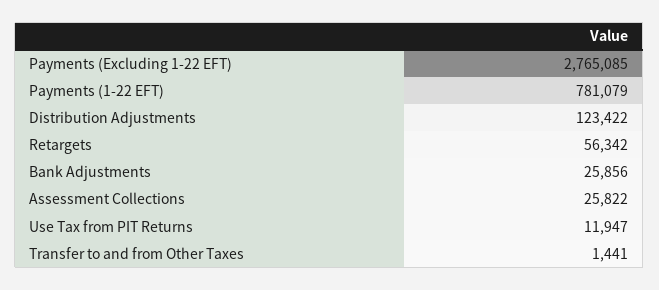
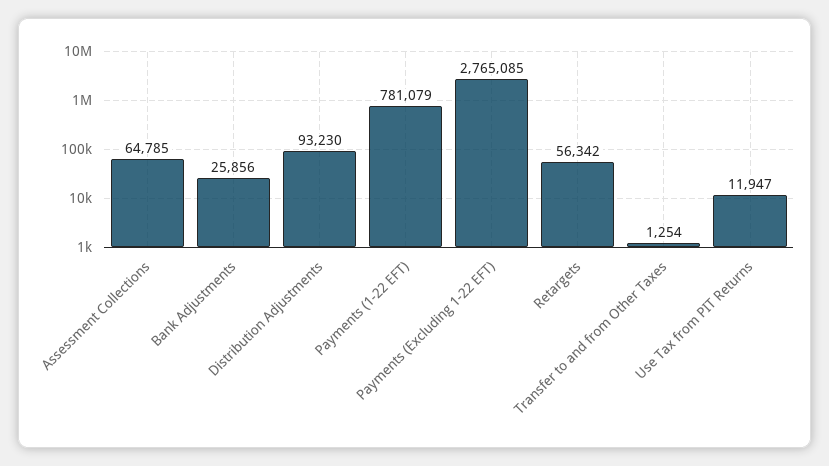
  {
    "Payments (Excluding 1-22 EFT)": 2765085,
    "Payments (1-22 EFT)": 781079,
-   "Distribution Adjustments": 123422,
+   "Distribution Adjustments": 93230,
    "Retargets": 56342,
    "Bank Adjustments": 25856,
-   "Assessment Collections": 25822,
+   "Assessment Collections": 64785,
    "Use Tax from PIT Returns": 11947,
-   "Transfer to and from Other Taxes": 1441
+   "Transfer to and from Other Taxes": 1254
  }

